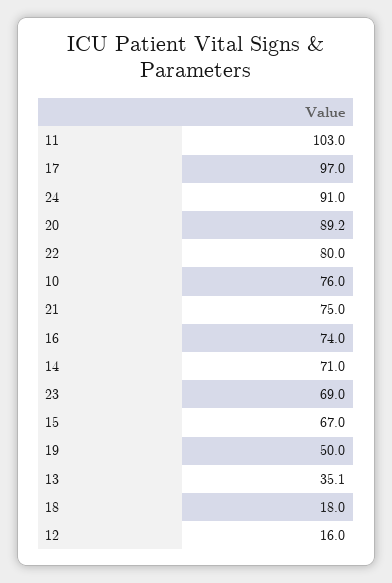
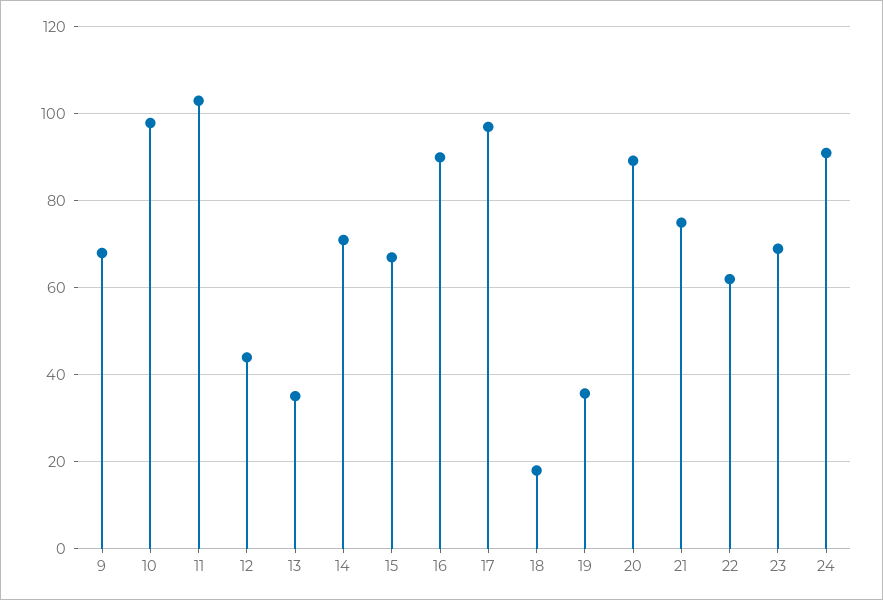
  {
    "11": 103,
    "17": 97,
    "24": 91,
    "20": 89.2,
-   "22": 80,
+   "22": 62,
-   "10": 76,
+   "10": 98,
    "21": 75,
-   "16": 74,
+   "16": 90,
    "14": 71,
    "23": 69,
    "15": 67,
-   "19": 50,
+   "19": 36,
    "13": 35.1,
    "18": 18,
-   "12": 16
+   "12": 44,
+   "9": 68
  }

